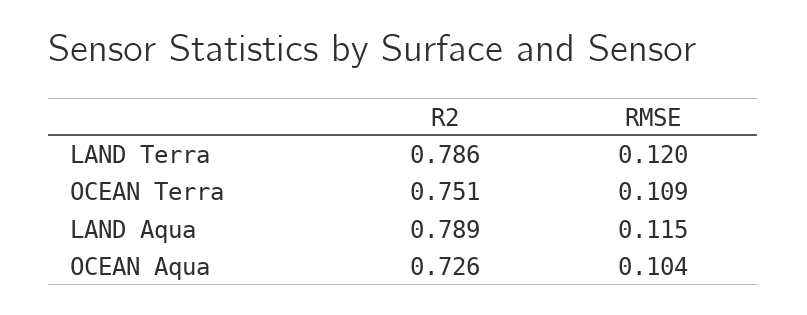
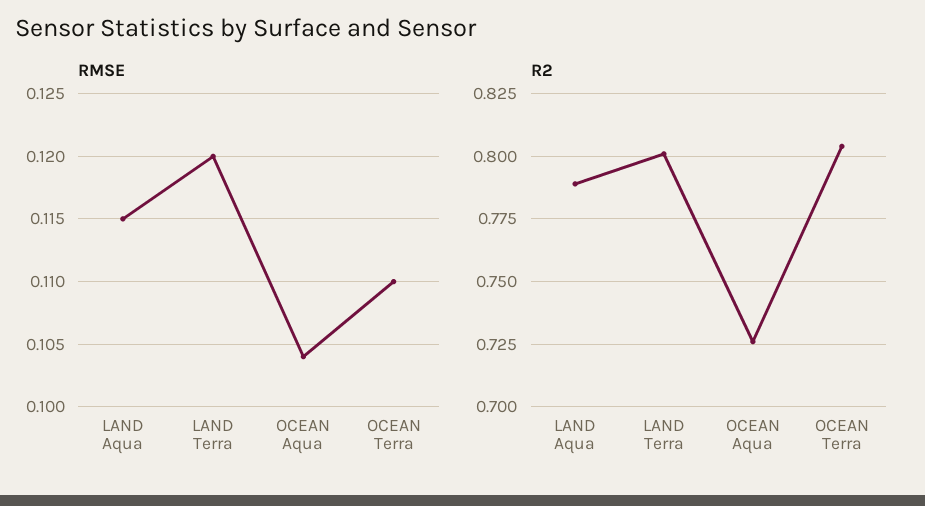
  {
    "R2": {
-     "LAND Terra": 0.786,
+     "LAND Terra": 0.8,
-     "OCEAN Terra": 0.751,
+     "OCEAN Terra": 0.805,
      "LAND Aqua": 0.789,
      "OCEAN Aqua": 0.726
    },
    "RMSE": {
      "LAND Terra": 0.12,
-     "OCEAN Terra": 0.109,
+     "OCEAN Terra": 0.11,
      "LAND Aqua": 0.115,
      "OCEAN Aqua": 0.104
    }
  }

